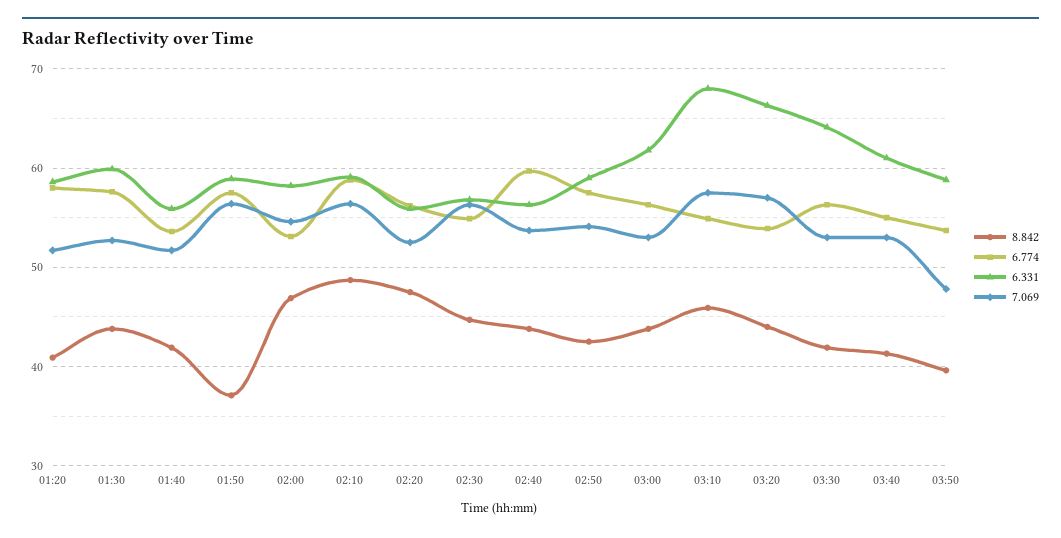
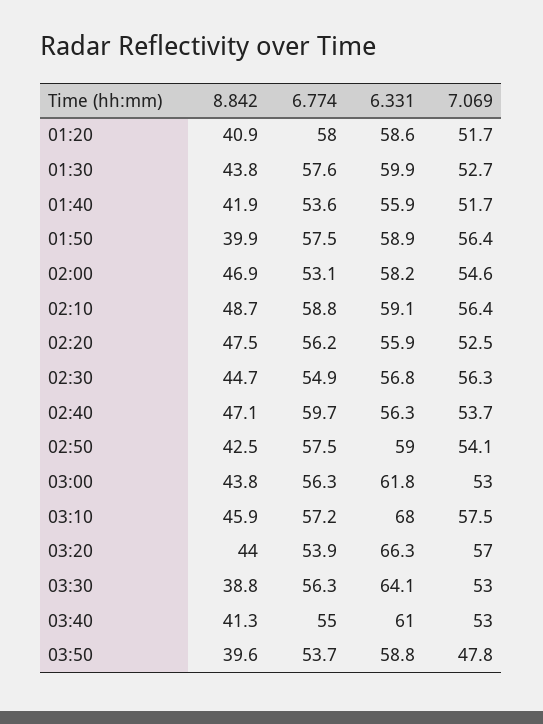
  {
    "8.842": {
      "01:20": 40.9,
      "01:30": 43.8,
      "01:40": 41.9,
-     "01:50": 37,
+     "01:50": 39.9,
      "02:00": 46.9,
      "02:10": 48.7,
      "02:20": 47.5,
      "02:30": 44.7,
-     "02:40": 44,
+     "02:40": 47.1,
      "02:50": 42.5,
      "03:00": 43.8,
      "03:10": 45.9,
      "03:20": 44,
-     "03:30": 42,
+     "03:30": 38.8,
      "03:40": 41.3,
      "03:50": 39.6
    },
    "6.774": {
      "01:20": 58,
      "01:30": 57.6,
      "01:40": 53.6,
      "01:50": 57.5,
      "02:00": 53.1,
      "02:10": 58.8,
      "02:20": 56.2,
      "02:30": 54.9,
      "02:40": 59.7,
      "02:50": 57.5,
      "03:00": 56.3,
-     "03:10": 55,
+     "03:10": 57.2,
      "03:20": 53.9,
      "03:30": 56.3,
      "03:40": 55,
      "03:50": 53.7
    },
    "6.331": {
      "01:20": 58.6,
      "01:30": 59.9,
      "01:40": 55.9,
      "01:50": 58.9,
      "02:00": 58.2,
      "02:10": 59.1,
      "02:20": 55.9,
      "02:30": 56.8,
      "02:40": 56.3,
      "02:50": 59,
      "03:00": 61.8,
      "03:10": 68,
      "03:20": 66.3,
      "03:30": 64.1,
      "03:40": 61,
      "03:50": 58.8
    },
    "7.069": {
      "01:20": 51.7,
      "01:30": 52.7,
      "01:40": 51.7,
      "01:50": 56.4,
      "02:00": 54.6,
      "02:10": 56.4,
      "02:20": 52.5,
      "02:30": 56.3,
      "02:40": 53.7,
      "02:50": 54.1,
      "03:00": 53,
      "03:10": 57.5,
      "03:20": 57,
      "03:30": 53,
      "03:40": 53,
      "03:50": 47.8
    }
  }

